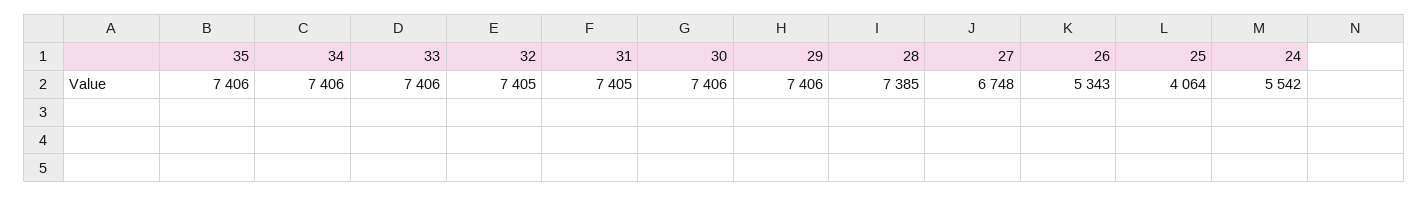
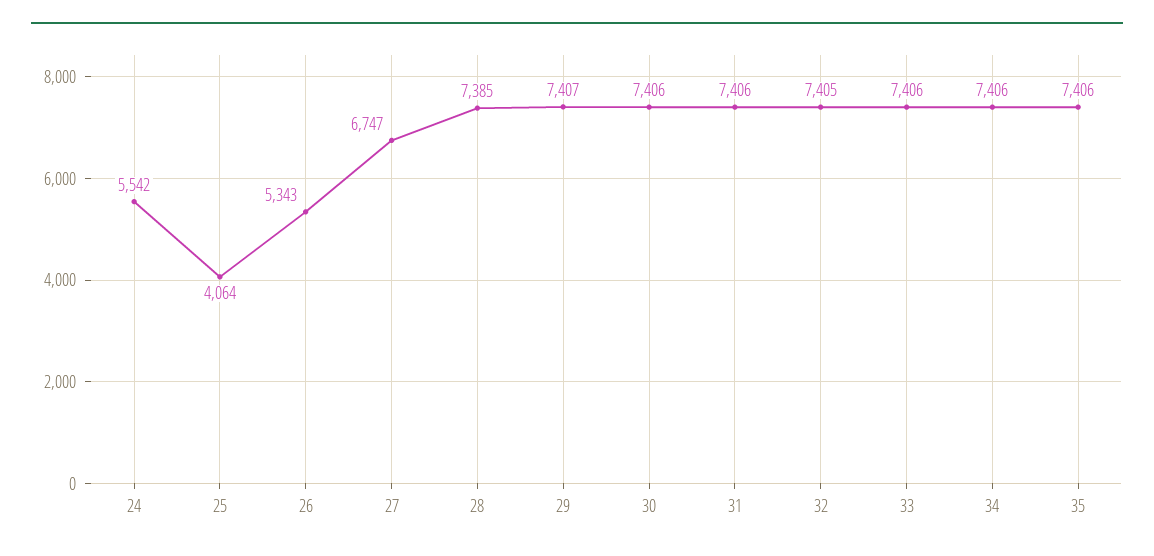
  {
    "35": 7406,
    "34": 7406,
    "33": 7406,
    "32": 7405,
-   "31": 7405,
+   "31": 7406,
    "30": 7406,
-   "29": 7406,
+   "29": 7407,
    "28": 7385,
-   "27": 6748,
+   "27": 6747,
    "26": 5343,
    "25": 4064,
    "24": 5542
  }

